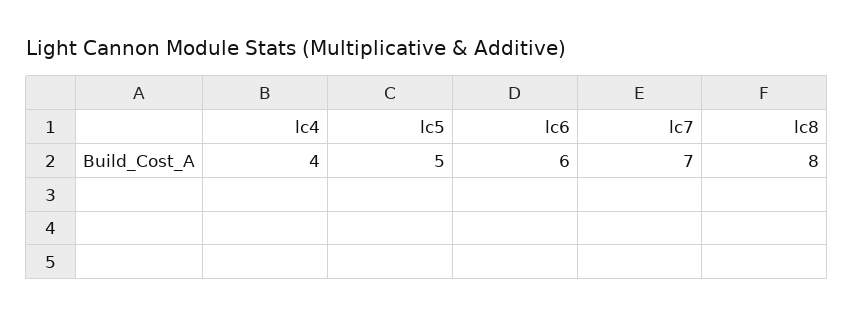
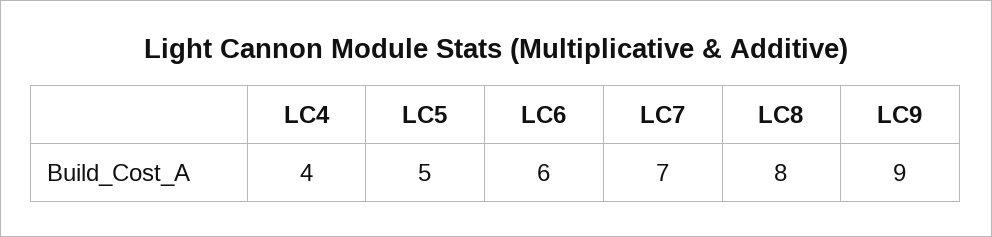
  {
    "lc4": 4,
    "lc5": 5,
    "lc6": 6,
    "lc7": 7,
-   "lc8": 8
+   "lc8": 8,
+   "LC9": 9
  }

